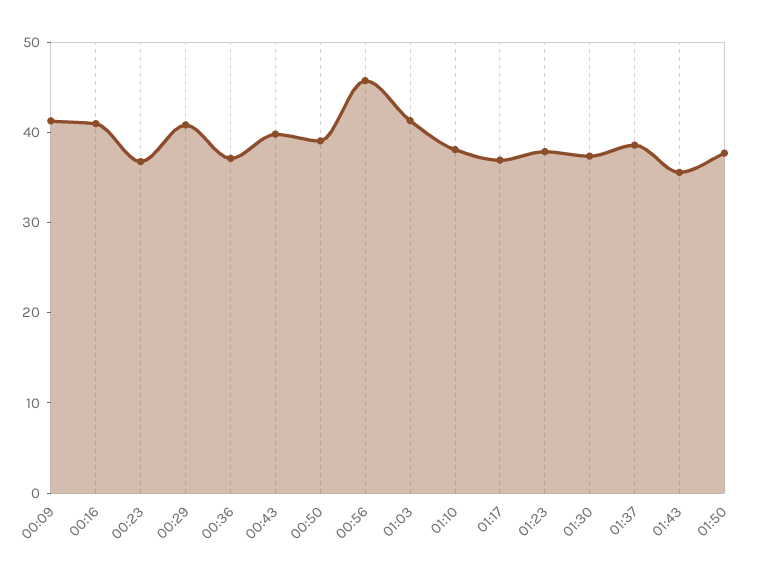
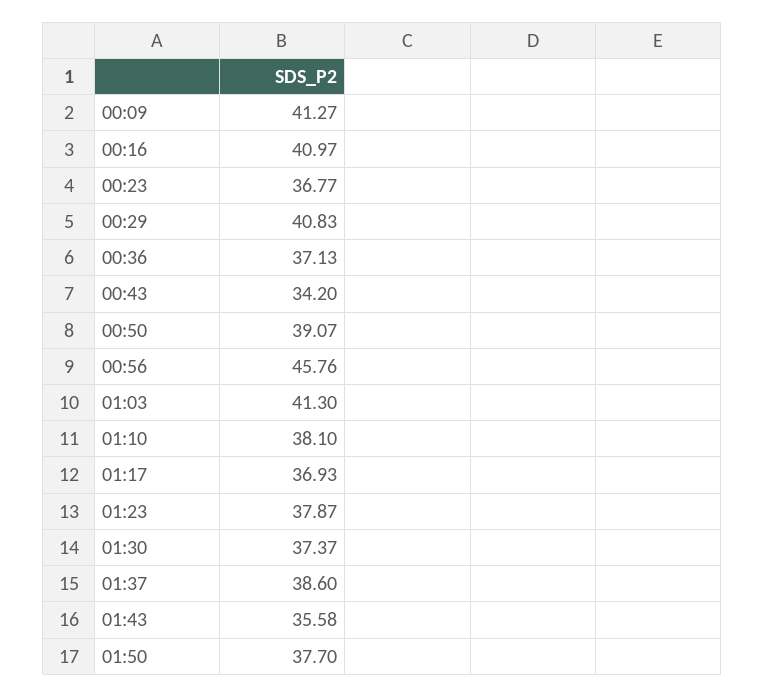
  {
    "00:09": 41.27,
    "00:16": 40.97,
    "00:23": 36.77,
    "00:29": 40.83,
    "00:36": 37.13,
-   "00:43": 40,
+   "00:43": 34.2,
    "00:50": 39.07,
    "00:56": 45.76,
    "01:03": 41.3,
    "01:10": 38.1,
    "01:17": 36.93,
    "01:23": 37.87,
    "01:30": 37.37,
    "01:37": 38.6,
    "01:43": 35.58,
    "01:50": 37.7
  }

